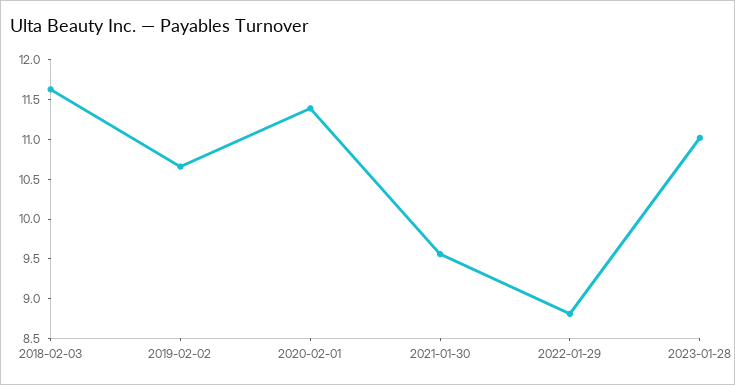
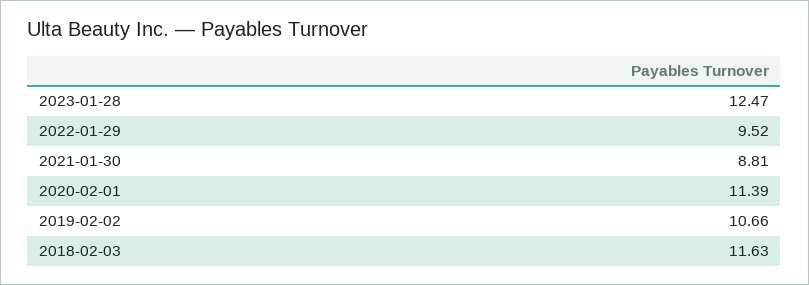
  {
    "2018-02-03": 11.63,
    "2019-02-02": 10.66,
    "2020-02-01": 11.39,
-   "2021-01-30": 9.5,
+   "2021-01-30": 8.81,
-   "2022-01-29": 8.75,
+   "2022-01-29": 9.52,
-   "2023-01-28": 11
+   "2023-01-28": 12.47
  }

